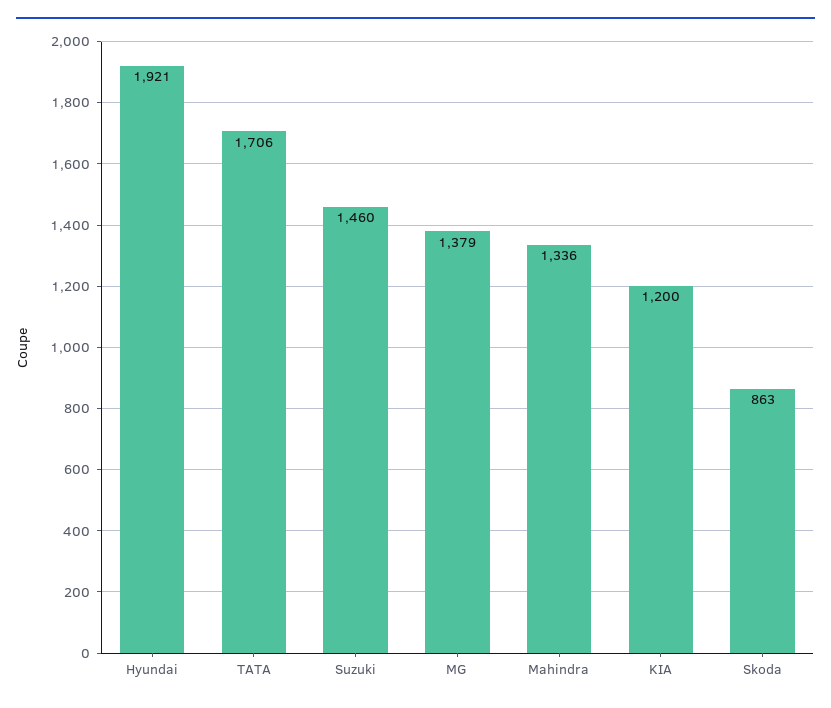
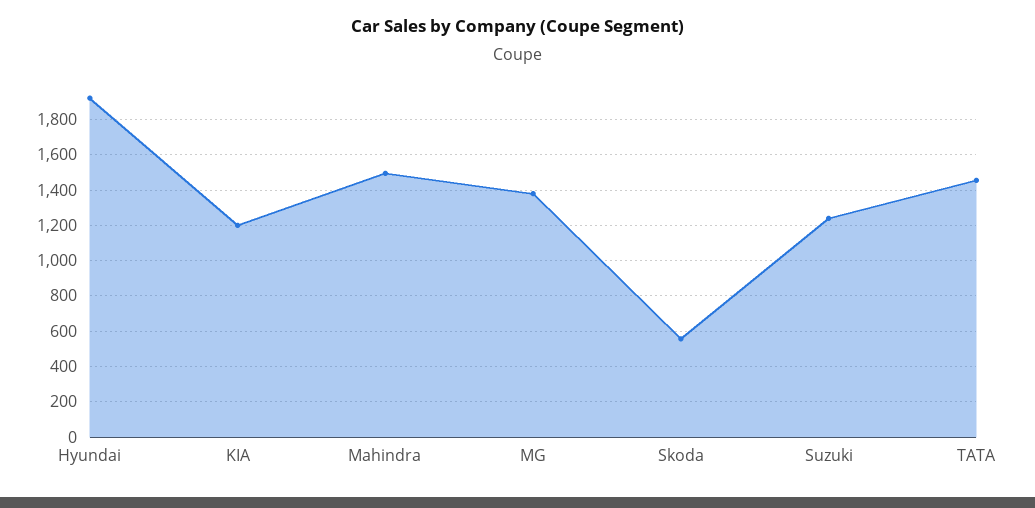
  {
    "Hyundai": 1921,
-   "TATA": 1706,
+   "TATA": 1450,
-   "Suzuki": 1460,
+   "Suzuki": 1250,
    "MG": 1379,
-   "Mahindra": 1336,
+   "Mahindra": 1500,
    "KIA": 1200,
-   "Skoda": 863
+   "Skoda": 550
  }

